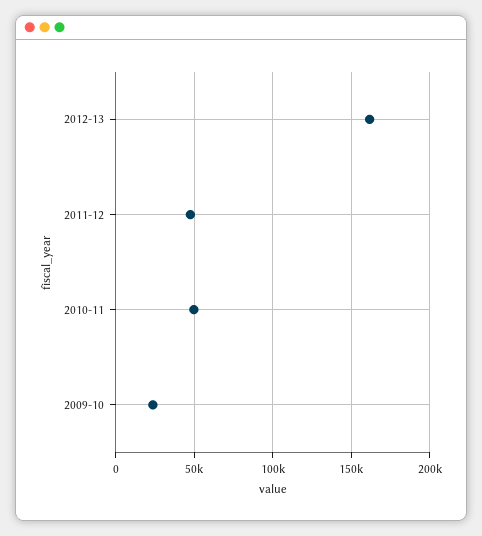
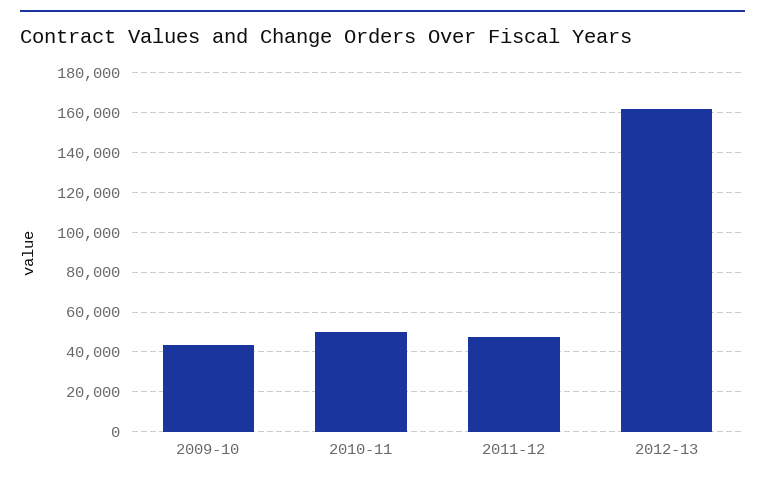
  {
    "2012-13": 160000,
    "2011-12": 50000,
    "2010-11": 50000,
-   "2009-10": 25000
+   "2009-10": 45000
  }

